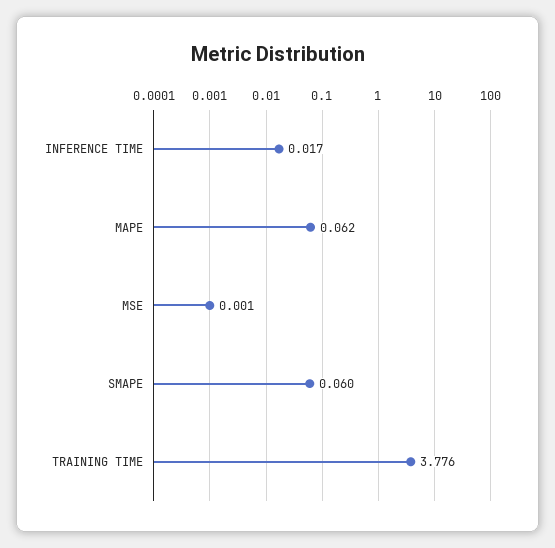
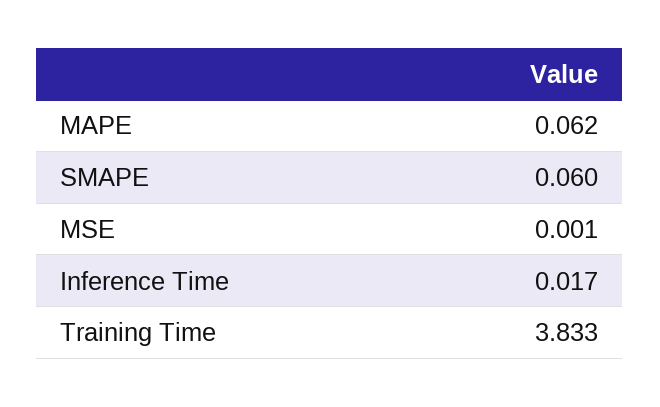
  {
    "INFERENCE TIME": 0.017,
    "MAPE": 0.062,
    "MSE": 0.001,
    "SMAPE": 0.06,
-   "TRAINING TIME": 3.776
+   "TRAINING TIME": 3.833
  }

